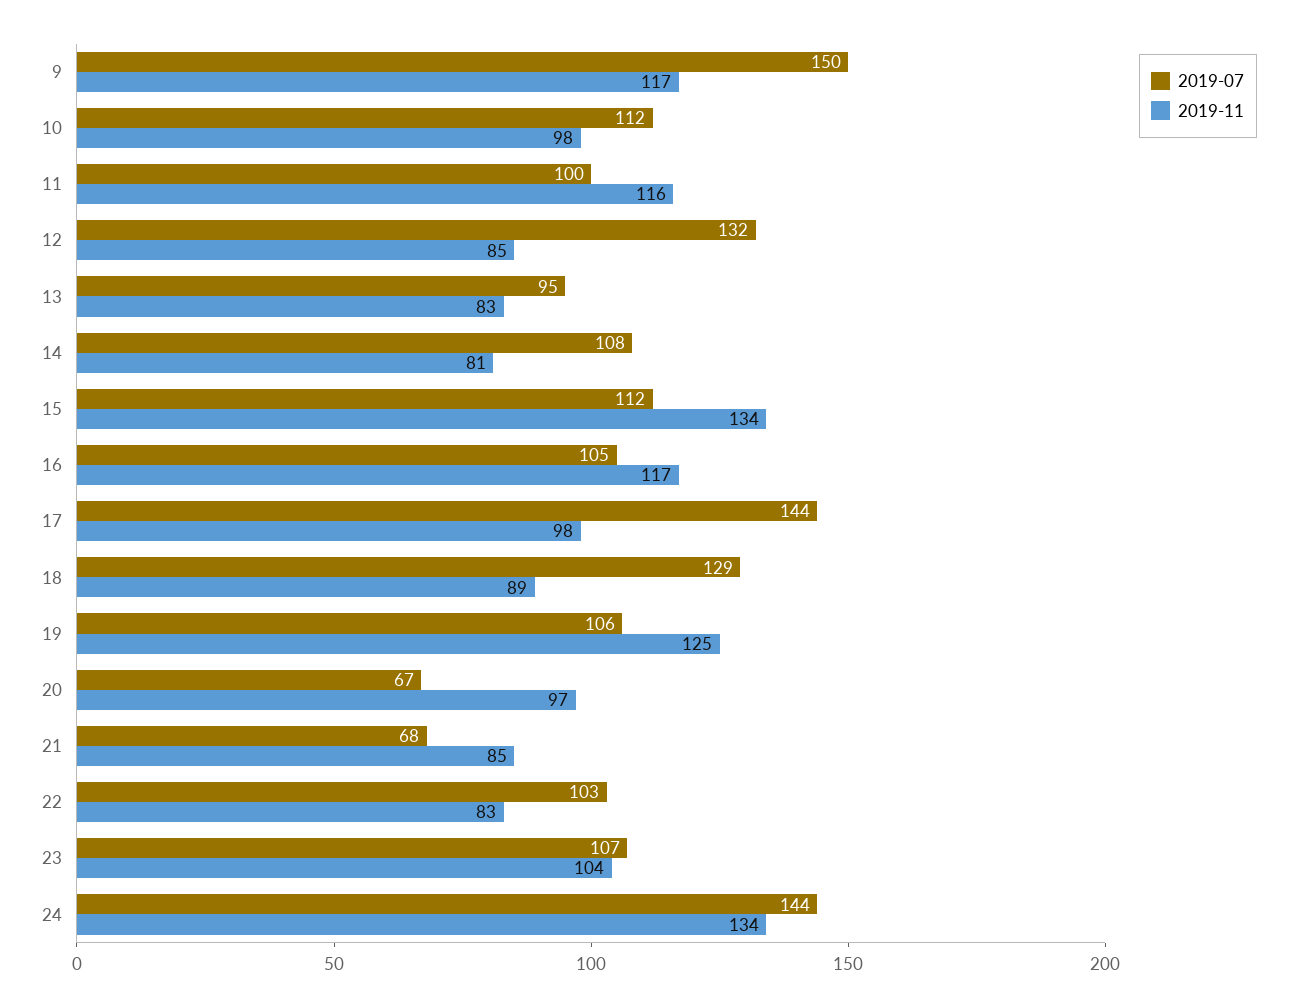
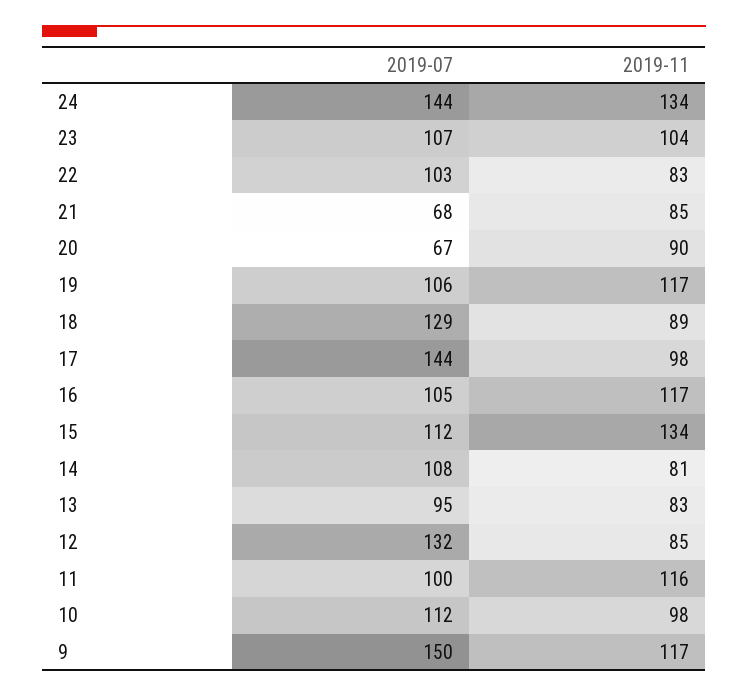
  {
    "2019-07": {
      "9": 150,
      "10": 112,
      "11": 100,
      "12": 132,
      "13": 95,
      "14": 108,
      "15": 112,
      "16": 105,
      "17": 144,
      "18": 129,
      "19": 106,
      "20": 67,
      "21": 68,
      "22": 103,
      "23": 107,
      "24": 144
    },
    "2019-11": {
      "9": 117,
      "10": 98,
      "11": 116,
      "12": 85,
      "13": 83,
      "14": 81,
      "15": 134,
      "16": 117,
      "17": 98,
      "18": 89,
-     "19": 125,
+     "19": 117,
-     "20": 97,
+     "20": 90,
      "21": 85,
      "22": 83,
      "23": 104,
      "24": 134
    }
  }

